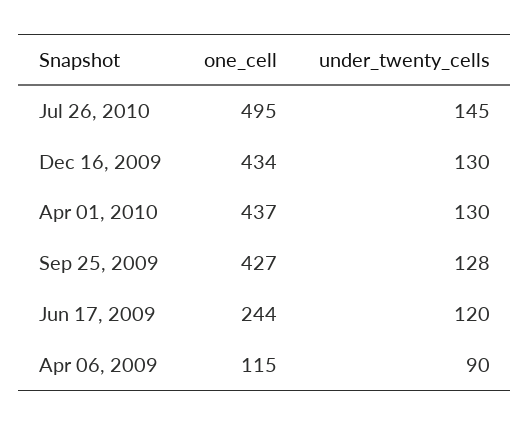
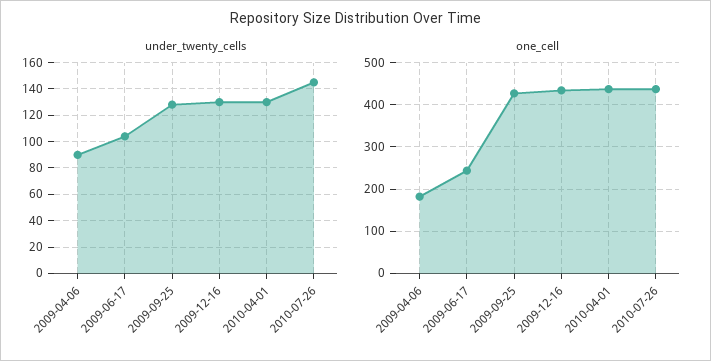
  {
    "one_cell": {
-     "Jul 26, 2010": 495,
+     "Jul 26, 2010": 440,
      "Dec 16, 2009": 434,
      "Apr 01, 2010": 437,
      "Sep 25, 2009": 427,
      "Jun 17, 2009": 244,
-     "Apr 06, 2009": 115
+     "Apr 06, 2009": 180
    },
    "under_twenty_cells": {
      "Jul 26, 2010": 145,
      "Dec 16, 2009": 130,
      "Apr 01, 2010": 130,
      "Sep 25, 2009": 128,
-     "Jun 17, 2009": 120,
+     "Jun 17, 2009": 105,
      "Apr 06, 2009": 90
    }
  }

